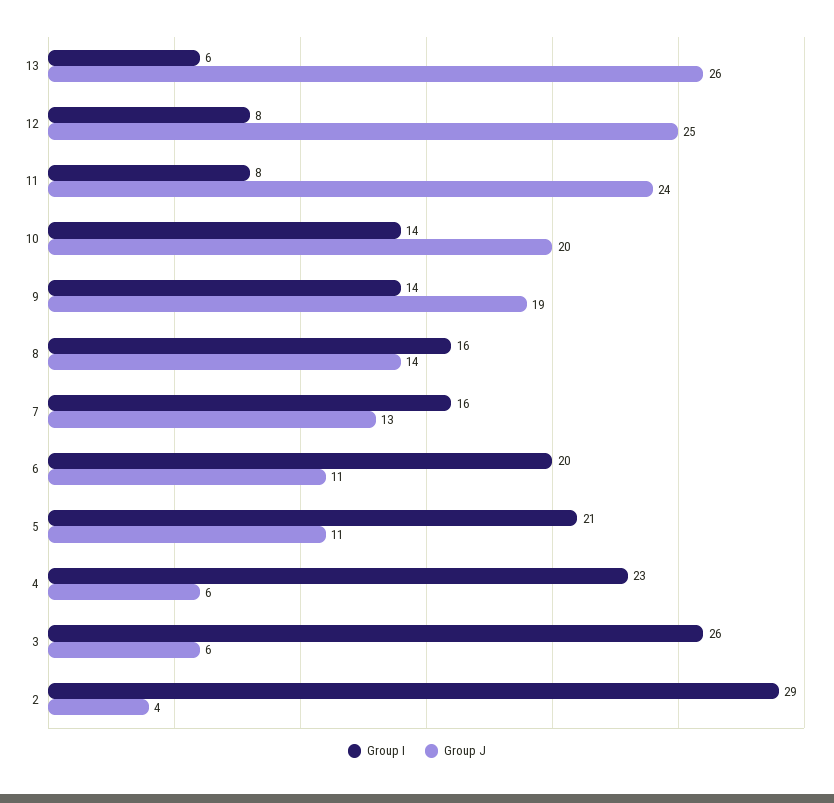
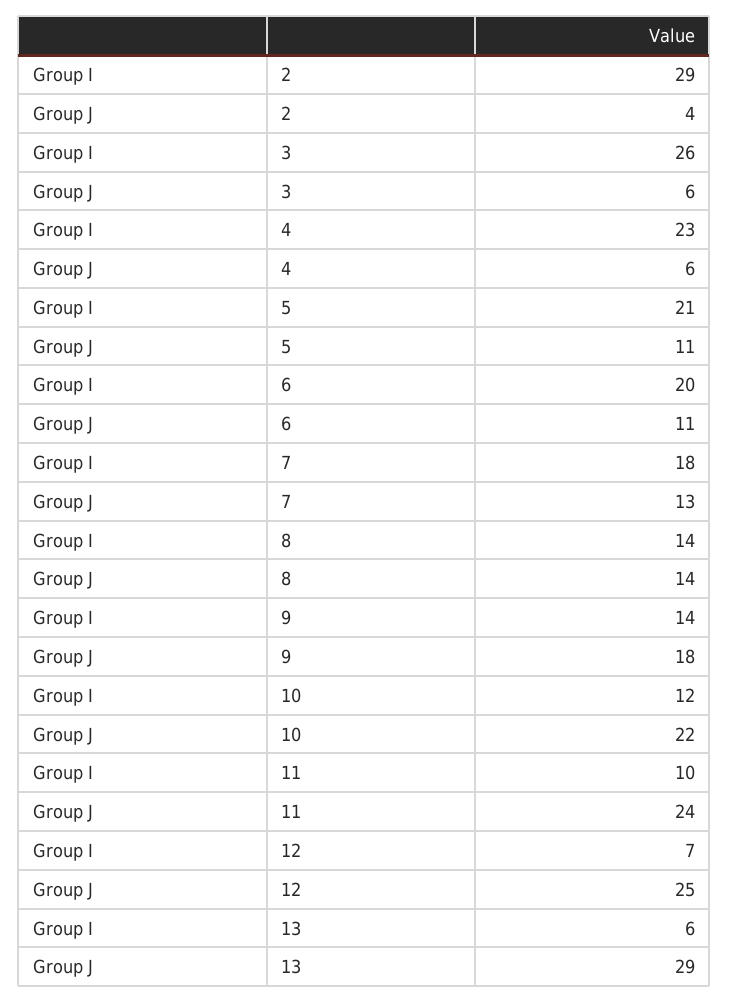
  {
    "Group I": {
      "13": 6,
-     "12": 8,
+     "12": 7,
-     "11": 8,
+     "11": 10,
-     "10": 14,
+     "10": 12,
      "9": 14,
-     "8": 16,
+     "8": 14,
-     "7": 16,
+     "7": 18,
      "6": 20,
      "5": 21,
      "4": 23,
      "3": 26,
      "2": 29
    },
    "Group J": {
-     "13": 26,
+     "13": 29,
      "12": 25,
      "11": 24,
-     "10": 20,
+     "10": 22,
-     "9": 19,
+     "9": 18,
      "8": 14,
      "7": 13,
      "6": 11,
      "5": 11,
      "4": 6,
      "3": 6,
      "2": 4
    }
  }

